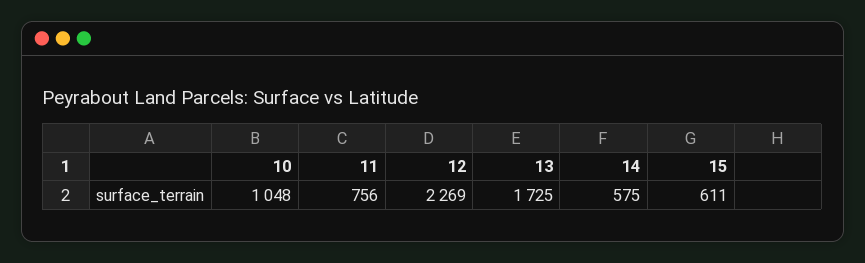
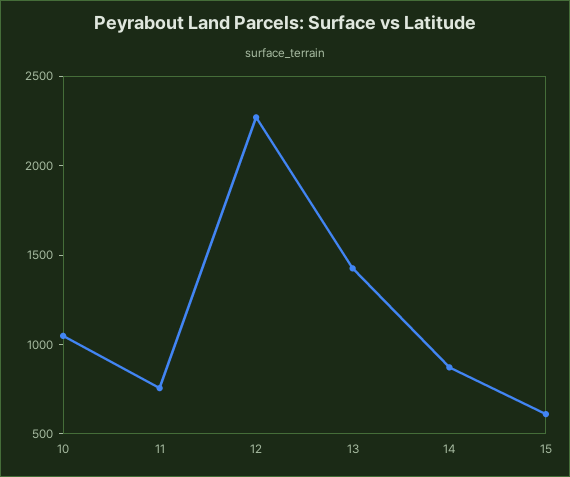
  {
    "10": 1048,
    "11": 756,
    "12": 2269,
-   "13": 1725,
+   "13": 1400,
-   "14": 575,
+   "14": 900,
    "15": 611
  }

